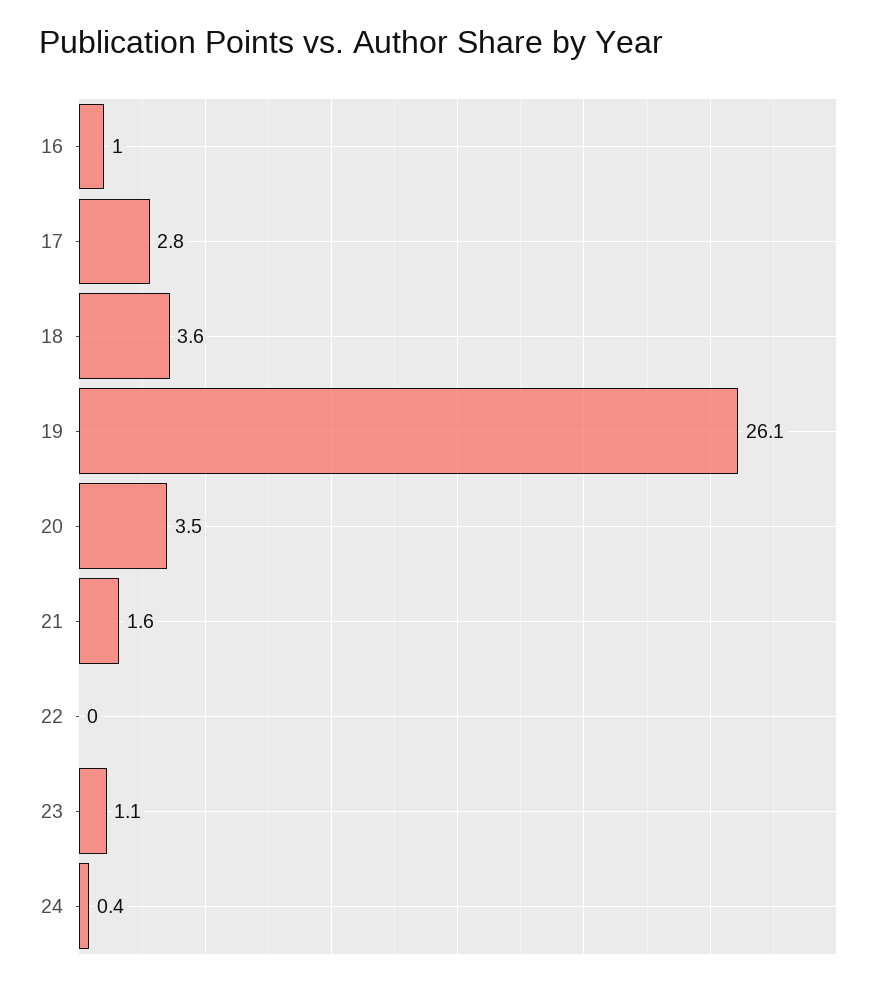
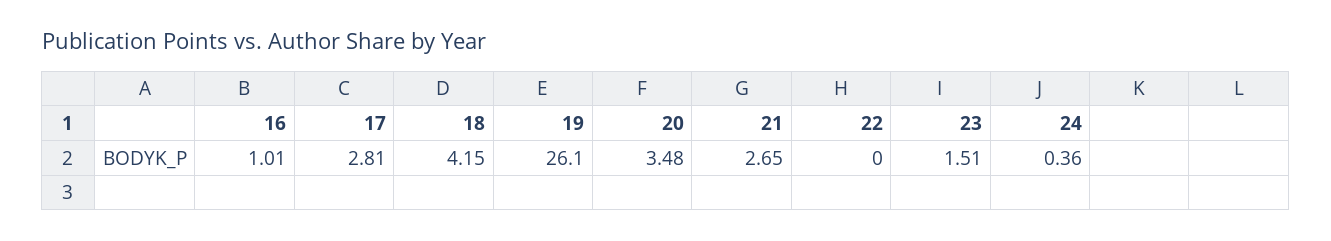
  {
    "16": 1.01,
    "17": 2.81,
-   "18": 3.6,
+   "18": 4.15,
    "19": 26.1,
    "20": 3.48,
-   "21": 1.6,
+   "21": 2.65,
    "22": 0,
-   "23": 1.1,
+   "23": 1.51,
    "24": 0.36
  }

